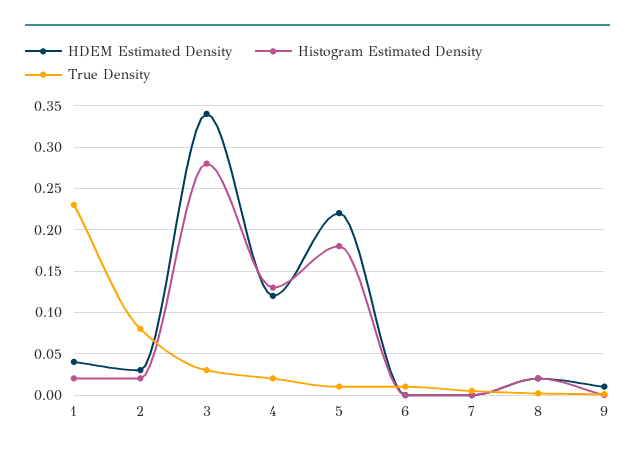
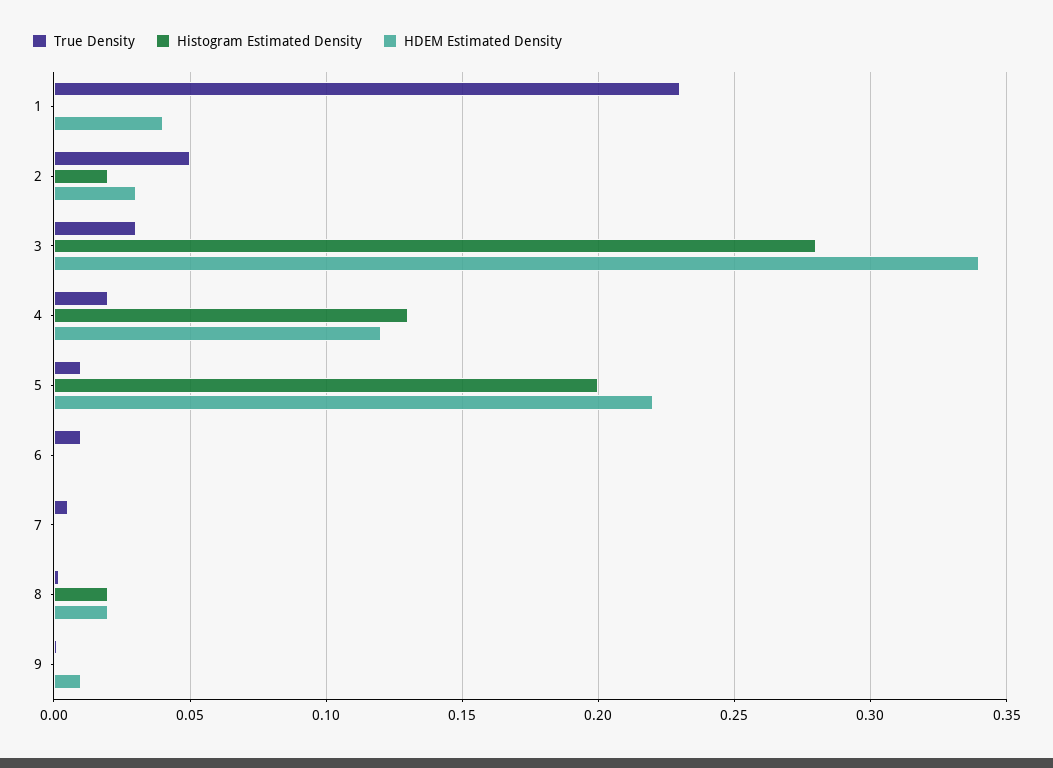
  {
    "HDEM Estimated Density": {
      "1": 0.04,
      "2": 0.03,
      "3": 0.34,
      "4": 0.12,
      "5": 0.22,
      "6": 0,
      "7": 0,
      "8": 0.02,
      "9": 0.01
    },
    "Histogram Estimated Density": {
-     "1": 0.02,
+     "1": 0,
      "2": 0.02,
      "3": 0.28,
      "4": 0.13,
-     "5": 0.18,
+     "5": 0.2,
      "6": 0,
      "7": 0,
      "8": 0.02,
      "9": 0
    },
    "True Density": {
      "1": 0.23,
-     "2": 0.08,
+     "2": 0.05,
      "3": 0.03,
      "4": 0.02,
      "5": 0.01,
      "6": 0.01,
      "7": 0.005,
      "8": 0,
      "9": 0
    }
  }

